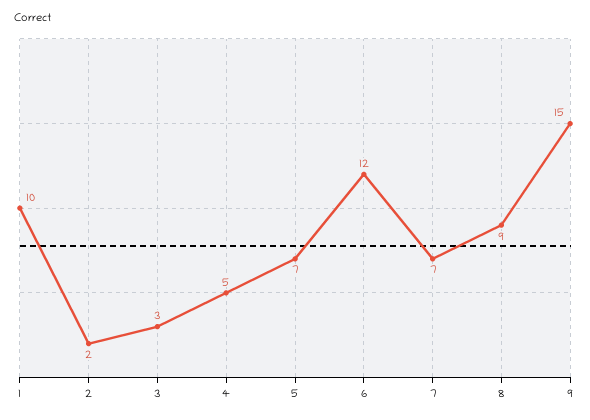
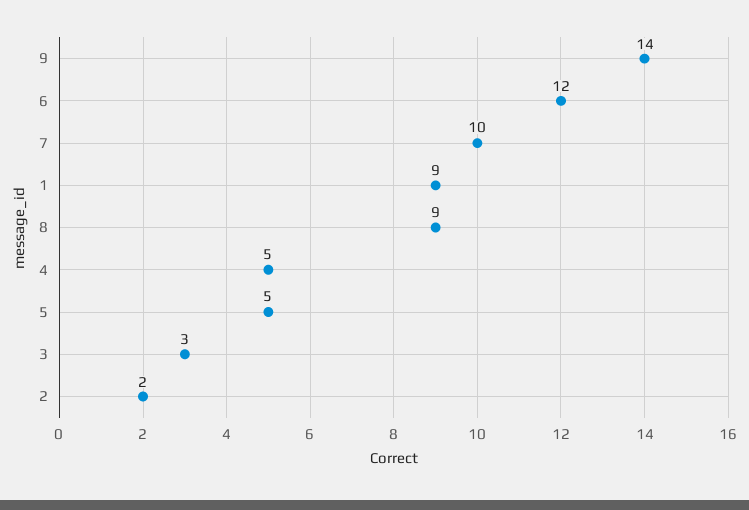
  {
-   "1": 10,
+   "1": 9,
    "2": 2,
    "3": 3,
    "4": 5,
-   "5": 7,
+   "5": 5,
    "6": 12,
-   "7": 7,
+   "7": 10,
    "8": 9,
-   "9": 15
+   "9": 14
  }

